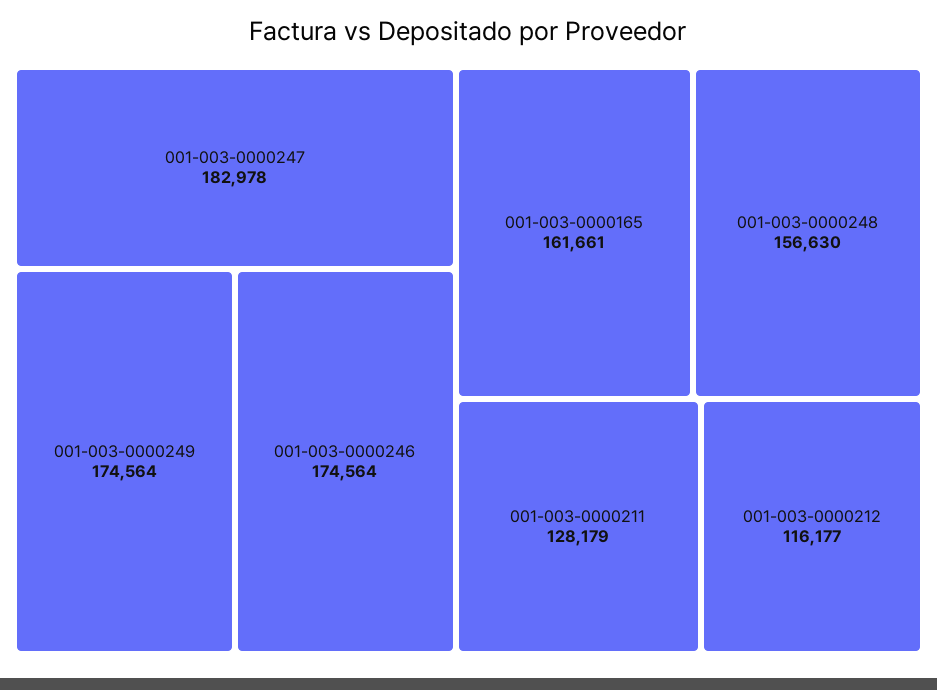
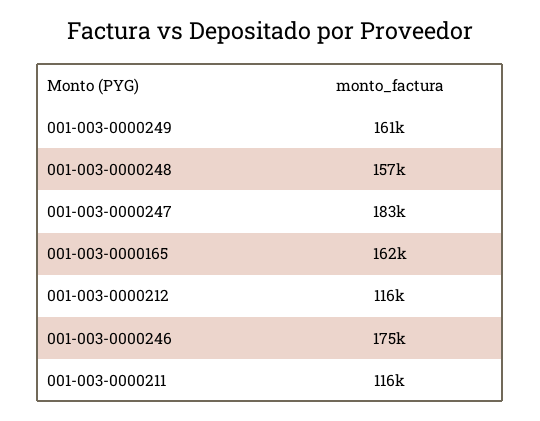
  {
    "001-003-0000247": 182978,
-   "001-003-0000249": 174564,
+   "001-003-0000249": 161000,
    "001-003-0000246": 174564,
    "001-003-0000165": 161661,
    "001-003-0000248": 156630,
-   "001-003-0000211": 128179,
+   "001-003-0000211": 116000,
    "001-003-0000212": 116177
  }

